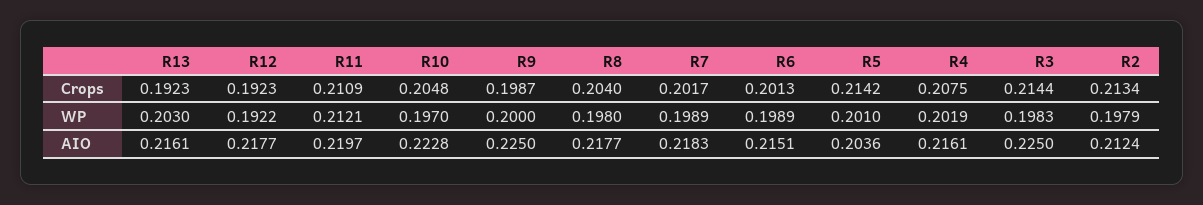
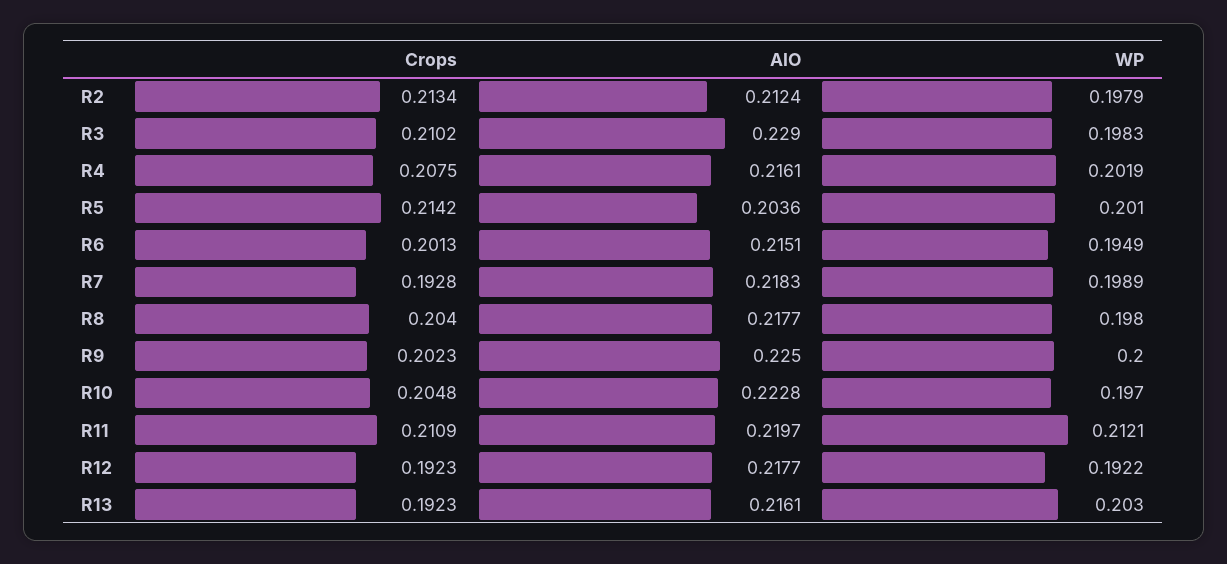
  {
    "R13": {
      "Crops": 0.1923,
      "WP": 0.203,
      "AIO": 0.2161
    },
    "R12": {
      "Crops": 0.1923,
      "WP": 0.1922,
      "AIO": 0.2177
    },
    "R11": {
      "Crops": 0.2109,
      "WP": 0.2121,
      "AIO": 0.2197
    },
    "R10": {
      "Crops": 0.2048,
      "WP": 0.197,
      "AIO": 0.2228
    },
    "R9": {
-     "Crops": 0.1987,
+     "Crops": 0.2023,
      "WP": 0.2,
      "AIO": 0.225
    },
    "R8": {
      "Crops": 0.204,
      "WP": 0.198,
      "AIO": 0.2177
    },
    "R7": {
-     "Crops": 0.2017,
+     "Crops": 0.1928,
      "WP": 0.1989,
      "AIO": 0.2183
    },
    "R6": {
      "Crops": 0.2013,
-     "WP": 0.1989,
+     "WP": 0.1949,
      "AIO": 0.2151
    },
    "R5": {
      "Crops": 0.2142,
      "WP": 0.201,
      "AIO": 0.2036
    },
    "R4": {
      "Crops": 0.2075,
      "WP": 0.2019,
      "AIO": 0.2161
    },
    "R3": {
-     "Crops": 0.2144,
+     "Crops": 0.2102,
      "WP": 0.1983,
-     "AIO": 0.225
+     "AIO": 0.229
    },
    "R2": {
      "Crops": 0.2134,
      "WP": 0.1979,
      "AIO": 0.2124
    }
  }

